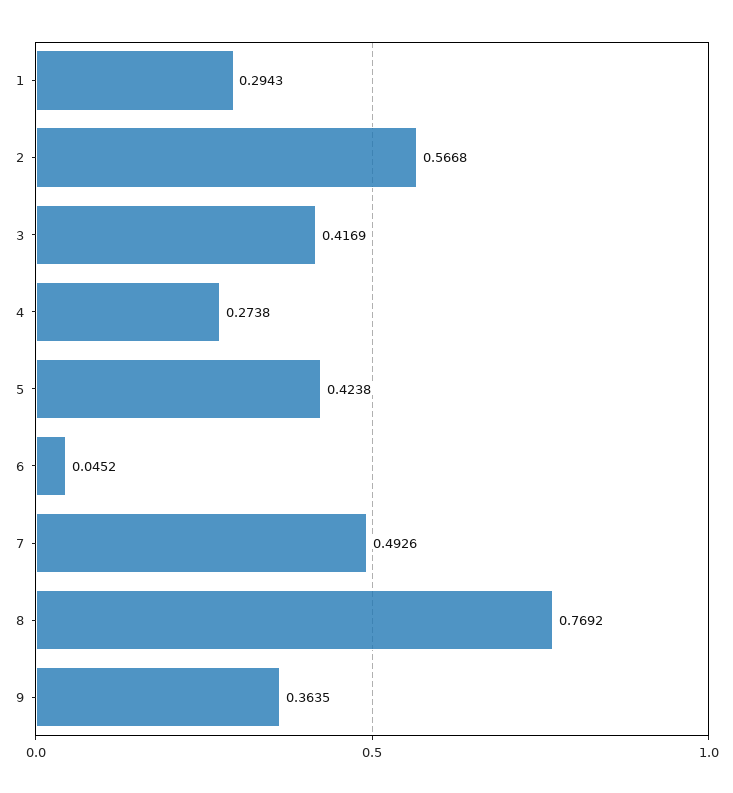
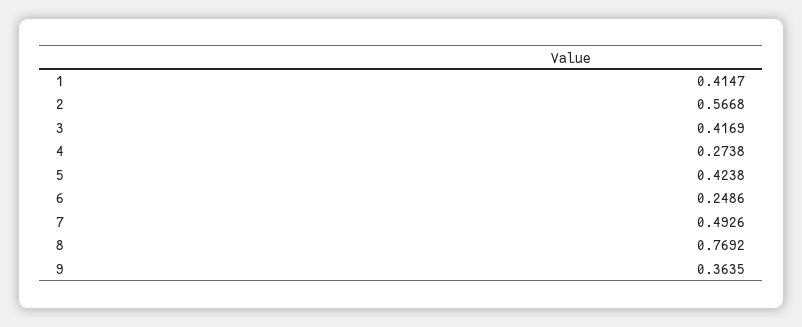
  {
-   "1": 0.2943,
+   "1": 0.4147,
    "2": 0.5668,
    "3": 0.4169,
    "4": 0.2738,
    "5": 0.4238,
-   "6": 0.0452,
+   "6": 0.2486,
    "7": 0.4926,
    "8": 0.7692,
    "9": 0.3635
  }

